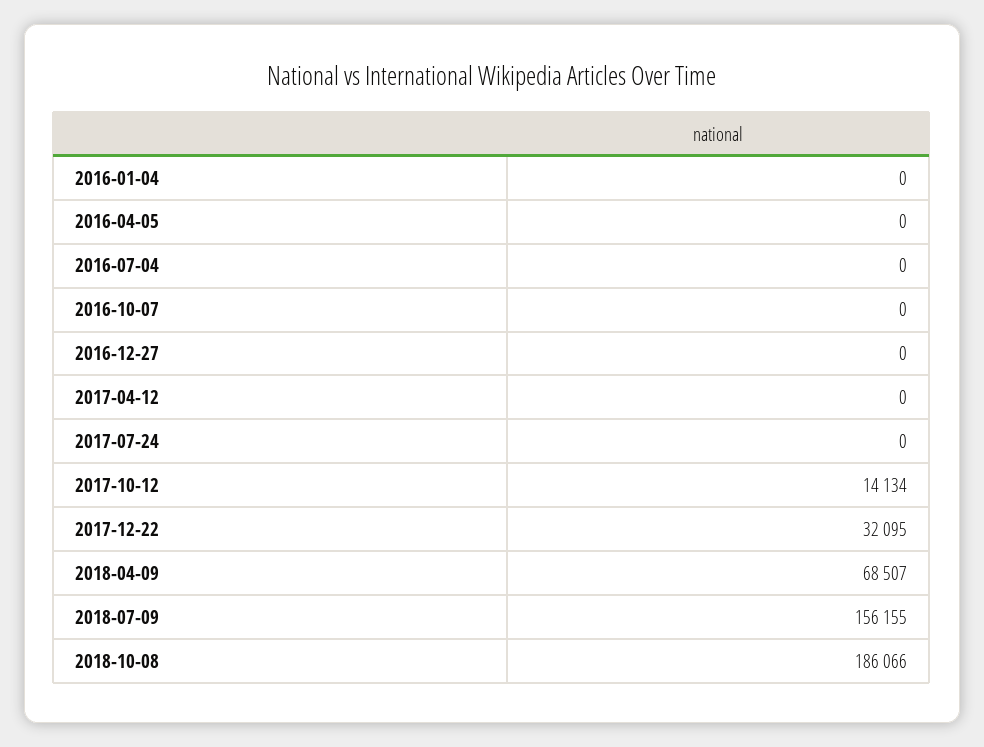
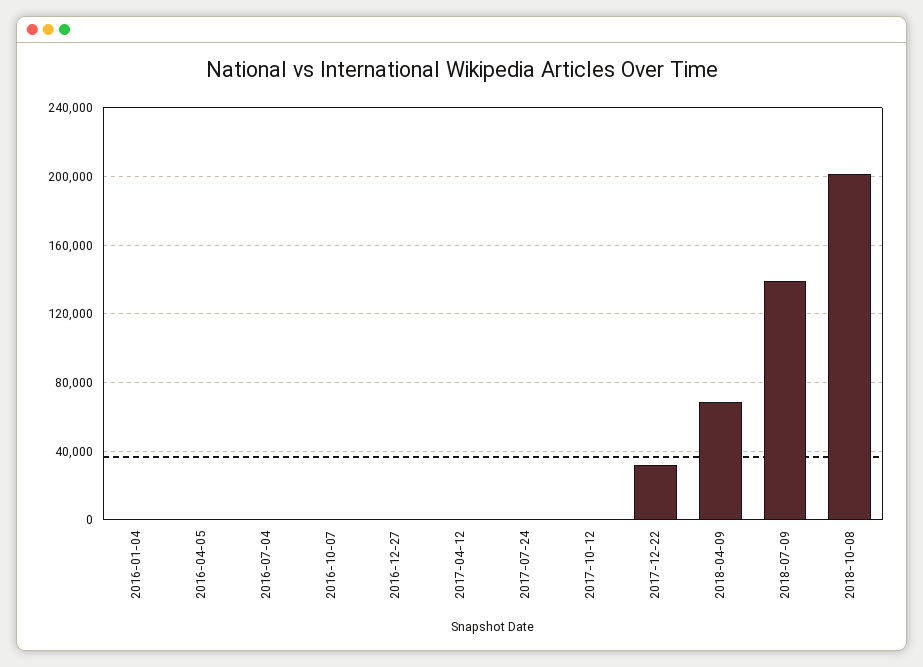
  {
    "2016-01-04": 0,
    "2016-04-05": 0,
    "2016-07-04": 0,
    "2016-10-07": 0,
    "2016-12-27": 0,
    "2017-04-12": 0,
    "2017-07-24": 0,
-   "2017-10-12": 14134,
+   "2017-10-12": 0,
    "2017-12-22": 32095,
    "2018-04-09": 68507,
-   "2018-07-09": 156155,
+   "2018-07-09": 140000,
-   "2018-10-08": 186066
+   "2018-10-08": 200000
  }

